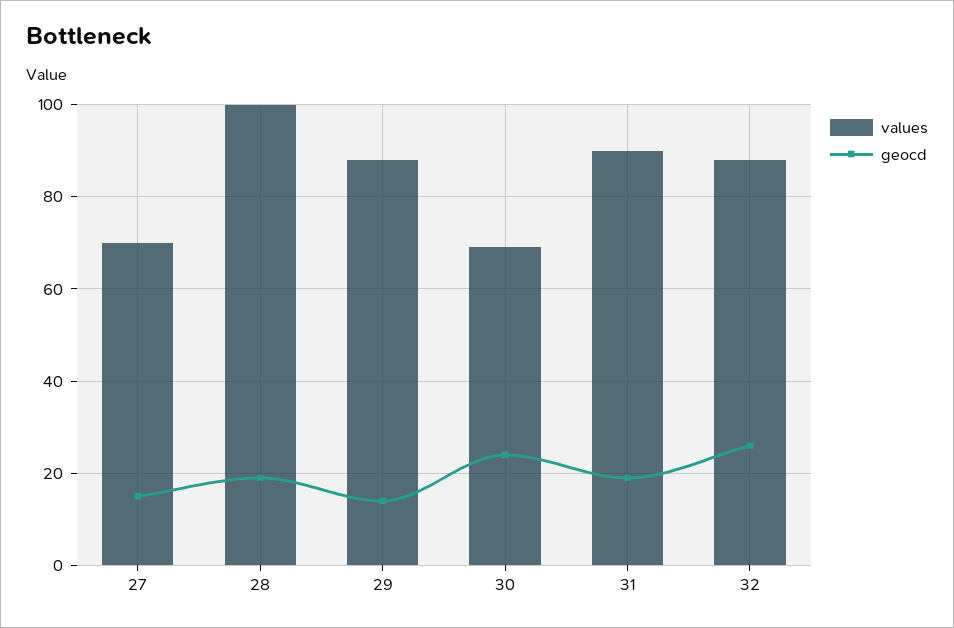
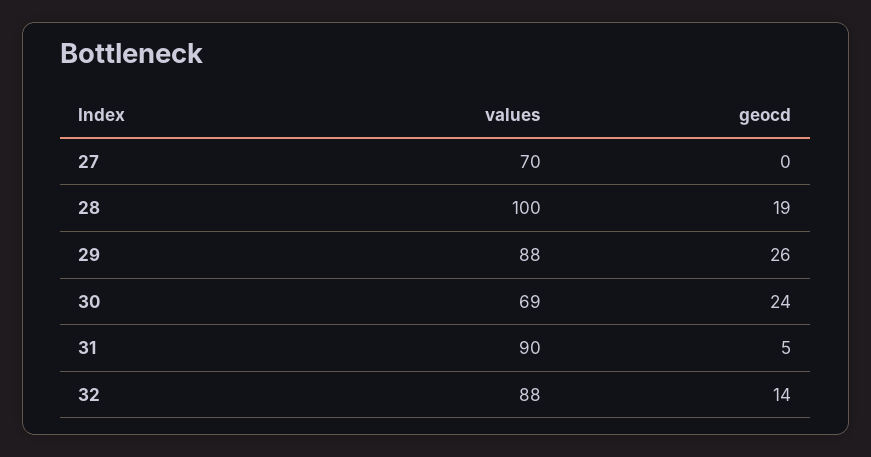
  {
    "values": {
      "27": 70,
      "28": 100,
      "29": 88,
      "30": 69,
      "31": 90,
      "32": 88
    },
    "geocd": {
-     "27": 15,
+     "27": 0,
      "28": 19,
-     "29": 15,
+     "29": 26,
      "30": 24,
-     "31": 20,
+     "31": 5,
-     "32": 25
+     "32": 14
    }
  }

